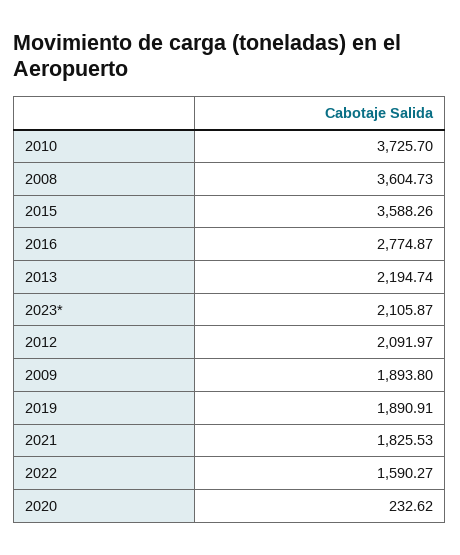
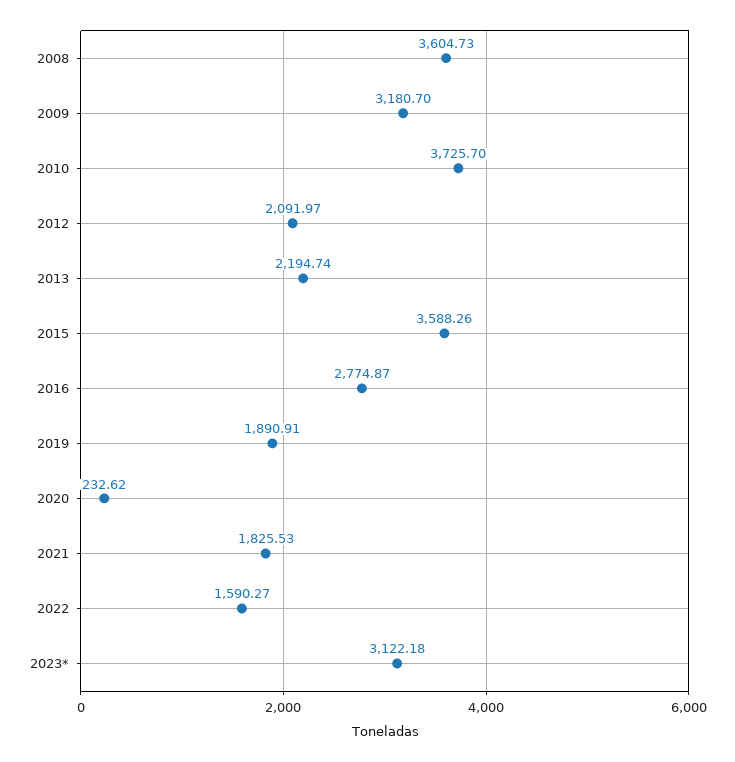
  {
    "2010": 3725.7,
    "2008": 3604.73,
    "2015": 3588.26,
    "2016": 2774.87,
    "2013": 2194.74,
-   "2023*": 2105.87,
+   "2023*": 3122.18,
    "2012": 2091.97,
-   "2009": 1893.8,
+   "2009": 3180.7,
    "2019": 1890.91,
    "2021": 1825.53,
    "2022": 1590.27,
    "2020": 232.62
  }

